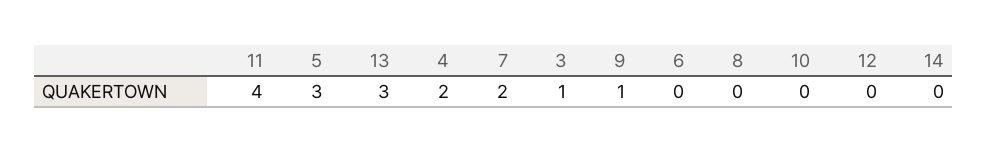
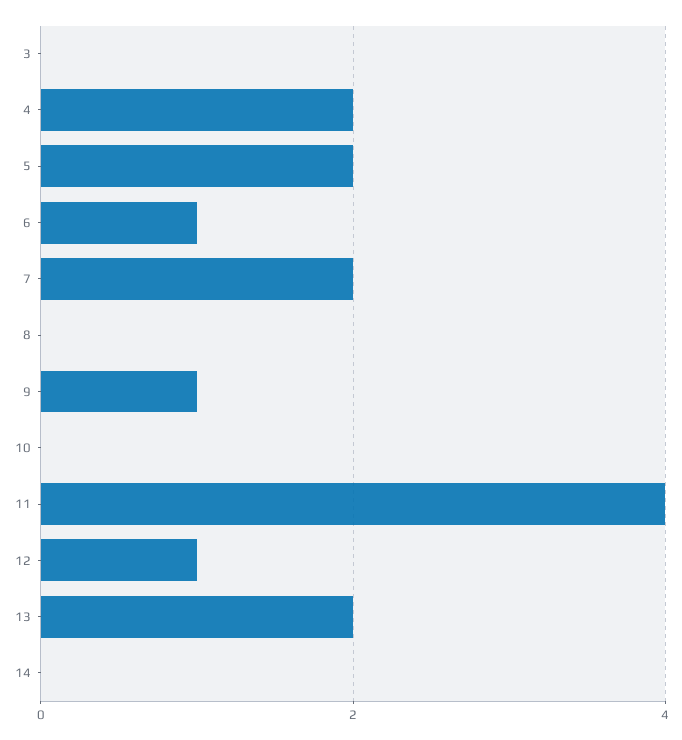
  {
    "11": 4,
-   "5": 3,
+   "5": 2,
-   "13": 3,
+   "13": 2,
    "4": 2,
    "7": 2,
-   "3": 1,
+   "3": 0,
    "9": 1,
-   "6": 0,
+   "6": 1,
    "8": 0,
    "10": 0,
-   "12": 0,
+   "12": 1,
    "14": 0
  }

